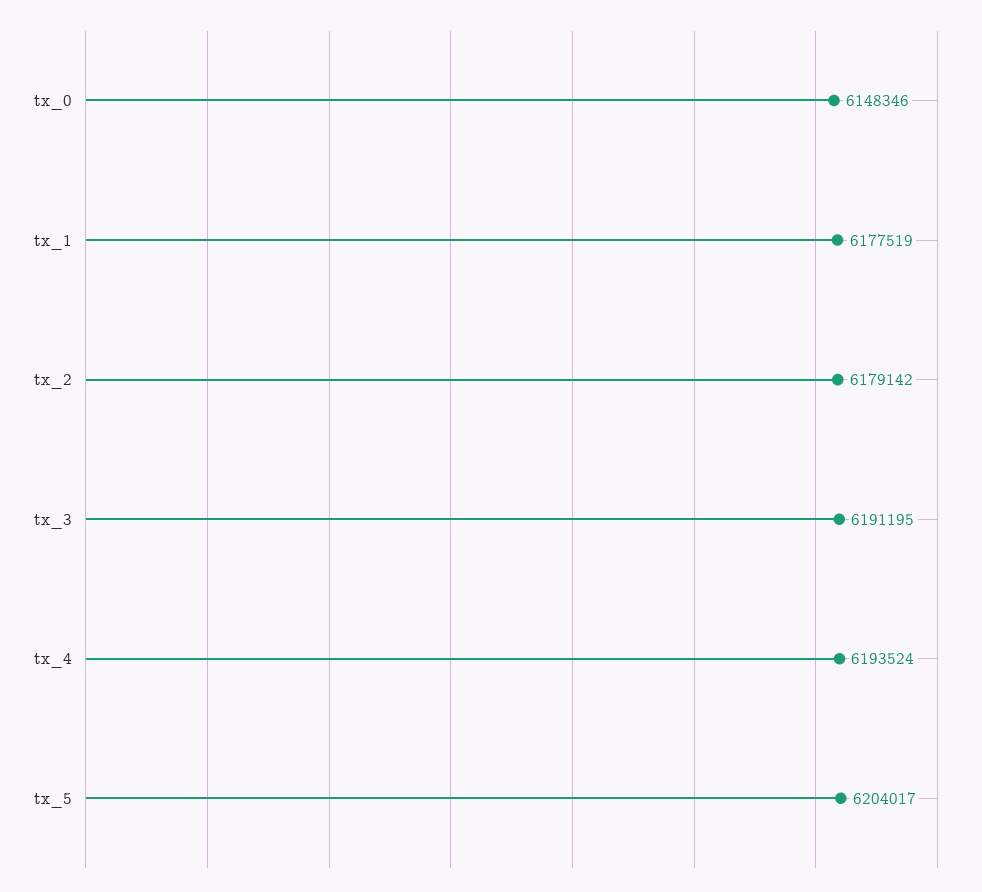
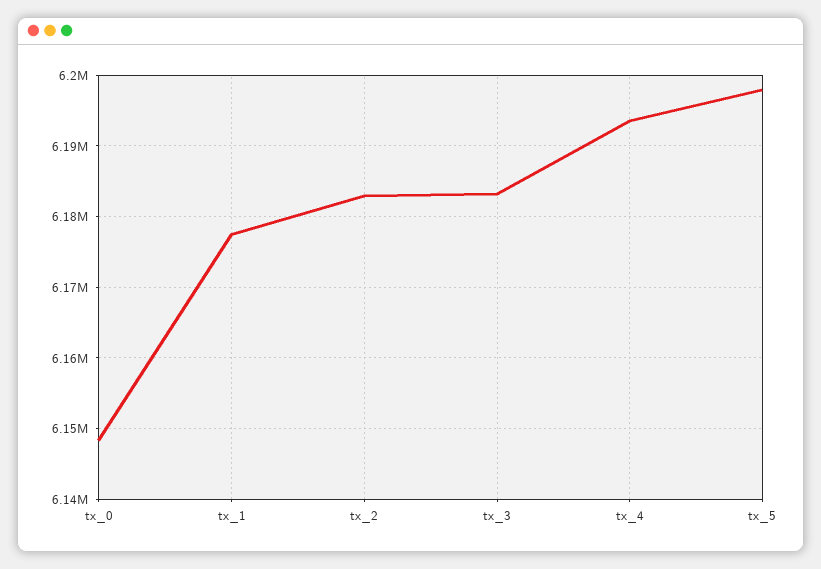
  {
    "tx_0": 6148346,
    "tx_1": 6177519,
-   "tx_2": 6179142,
+   "tx_2": 6183000,
-   "tx_3": 6191195,
+   "tx_3": 6183000,
    "tx_4": 6193524,
-   "tx_5": 6204017
+   "tx_5": 6198000
  }

